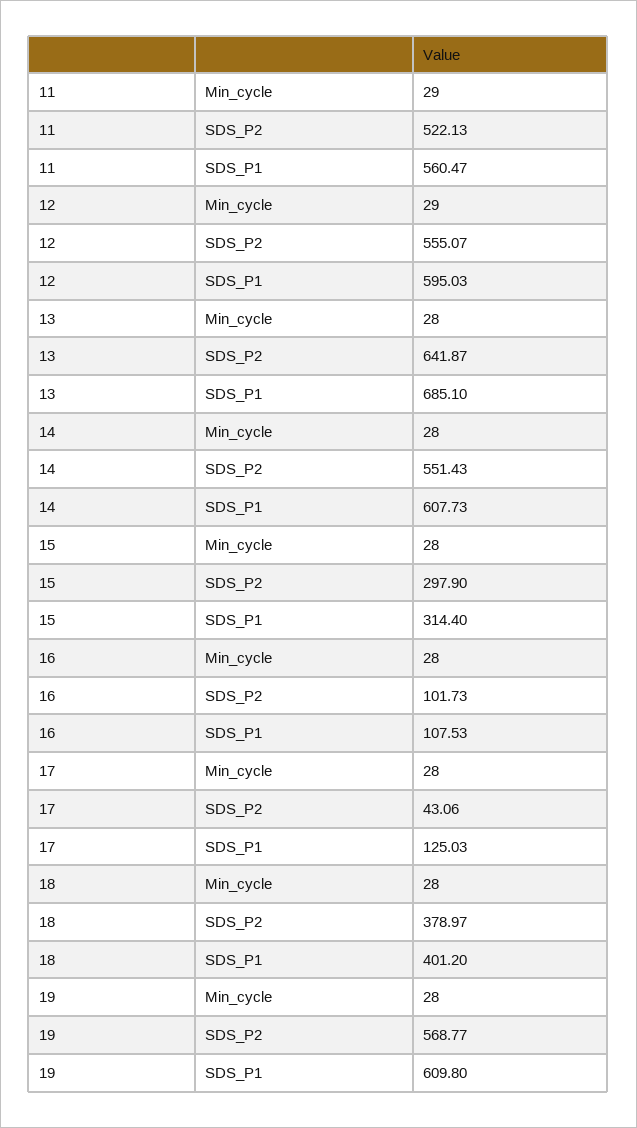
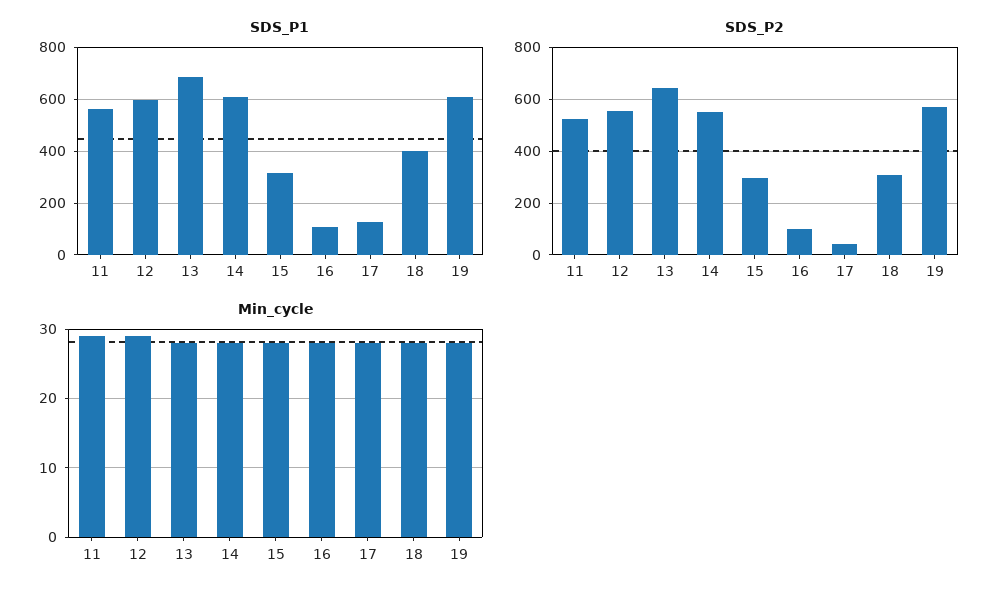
  {
    "Min_cycle": {
      "11": 29,
      "12": 29,
      "13": 28,
      "14": 28,
      "15": 28,
      "16": 28,
      "17": 28,
      "18": 28,
      "19": 28
    },
    "SDS_P2": {
      "11": 522.13,
      "12": 555.07,
      "13": 641.87,
      "14": 551.43,
      "15": 297.9,
      "16": 101.73,
      "17": 43.06,
-     "18": 378.97,
+     "18": 300,
      "19": 568.77
    },
    "SDS_P1": {
      "11": 560.47,
      "12": 595.03,
      "13": 685.1,
      "14": 607.73,
      "15": 314.4,
      "16": 107.53,
      "17": 125.03,
      "18": 401.2,
      "19": 609.8
    }
  }

